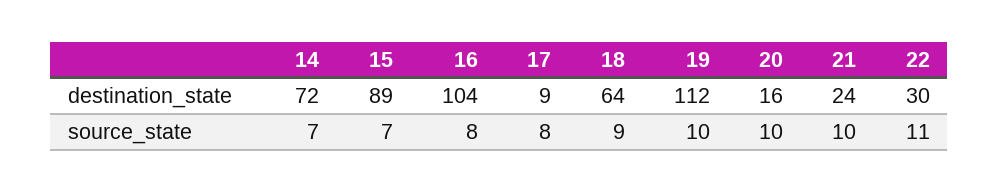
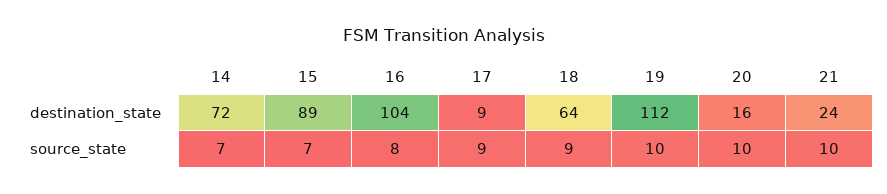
  {
    "14": {
      "destination_state": 72,
      "source_state": 7
    },
    "15": {
      "destination_state": 89,
      "source_state": 7
    },
    "16": {
      "destination_state": 104,
      "source_state": 8
    },
    "17": {
      "destination_state": 9,
-     "source_state": 8
+     "source_state": 9
    },
    "18": {
      "destination_state": 64,
      "source_state": 9
    },
    "19": {
      "destination_state": 112,
      "source_state": 10
    },
    "20": {
      "destination_state": 16,
      "source_state": 10
    },
    "21": {
      "destination_state": 24,
      "source_state": 10
-   },
+   }
-   "22": {
-     "destination_state": 30,
-     "source_state": 11
-   }
  }

